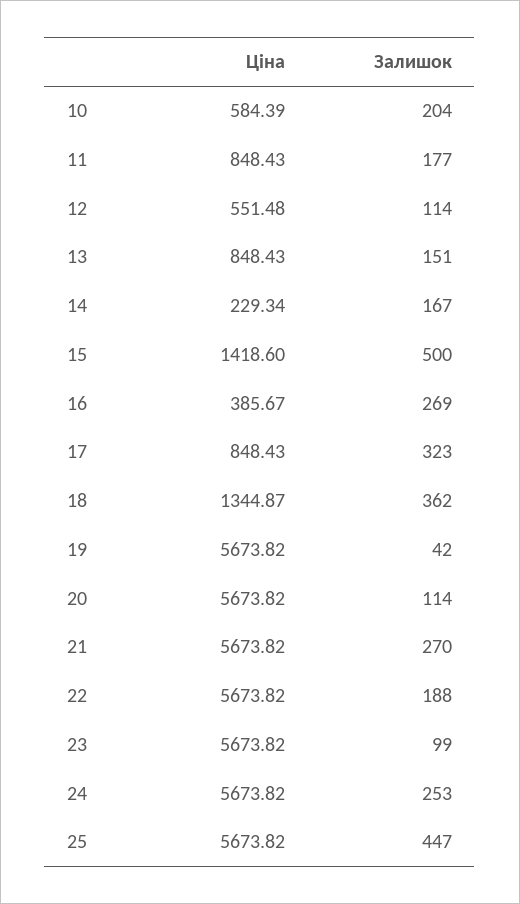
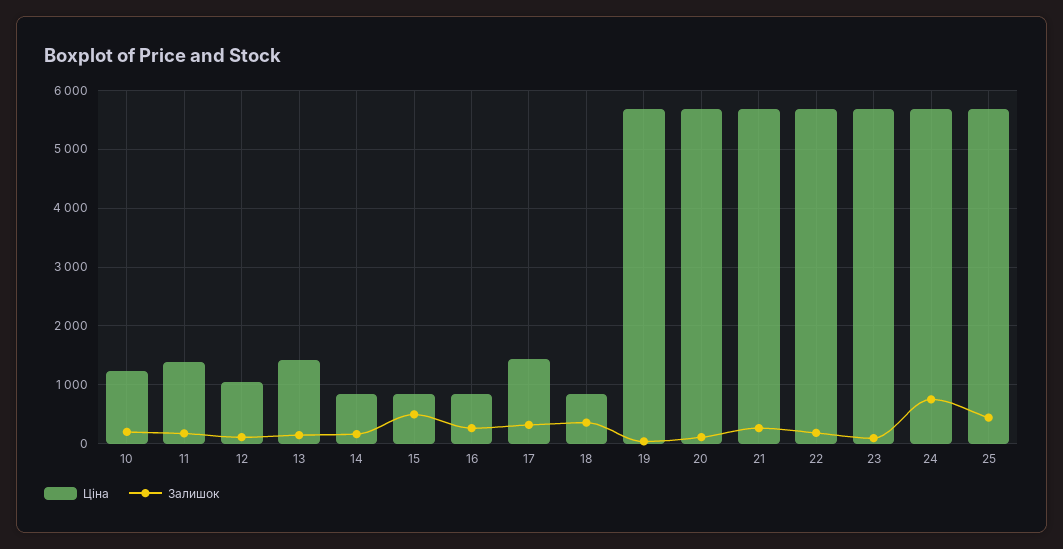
  {
    "Ціна": {
-     "10": 584.39,
+     "10": 1200,
-     "11": 848.43,
+     "11": 1400,
-     "12": 551.48,
+     "12": 1000,
-     "13": 848.43,
+     "13": 1400,
-     "14": 229.34,
+     "14": 800,
-     "15": 1418.6,
+     "15": 800,
-     "16": 385.67,
+     "16": 800,
-     "17": 848.43,
+     "17": 1400,
-     "18": 1344.87,
+     "18": 800,
      "19": 5673.82,
      "20": 5673.82,
      "21": 5673.82,
      "22": 5673.82,
      "23": 5673.82,
      "24": 5673.82,
      "25": 5673.82
    },
    "Залишок": {
      "10": 204,
      "11": 177,
      "12": 114,
      "13": 151,
      "14": 167,
      "15": 500,
      "16": 269,
      "17": 323,
      "18": 362,
      "19": 42,
      "20": 114,
      "21": 270,
      "22": 188,
      "23": 99,
-     "24": 253,
+     "24": 800,
      "25": 447
    }
  }

